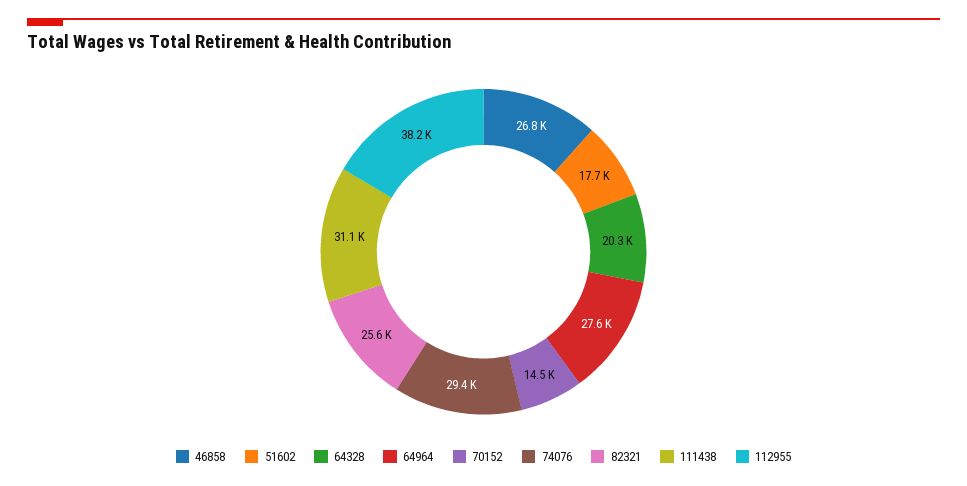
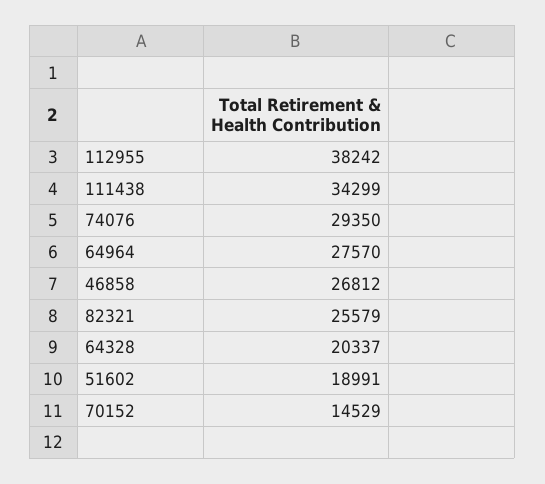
  {
    "46858": 26812,
-   "51602": 17700,
+   "51602": 18991,
    "64328": 20337,
    "64964": 27570,
    "70152": 14529,
    "74076": 29350,
    "82321": 25579,
-   "111438": 31100,
+   "111438": 34299,
    "112955": 38242
  }

